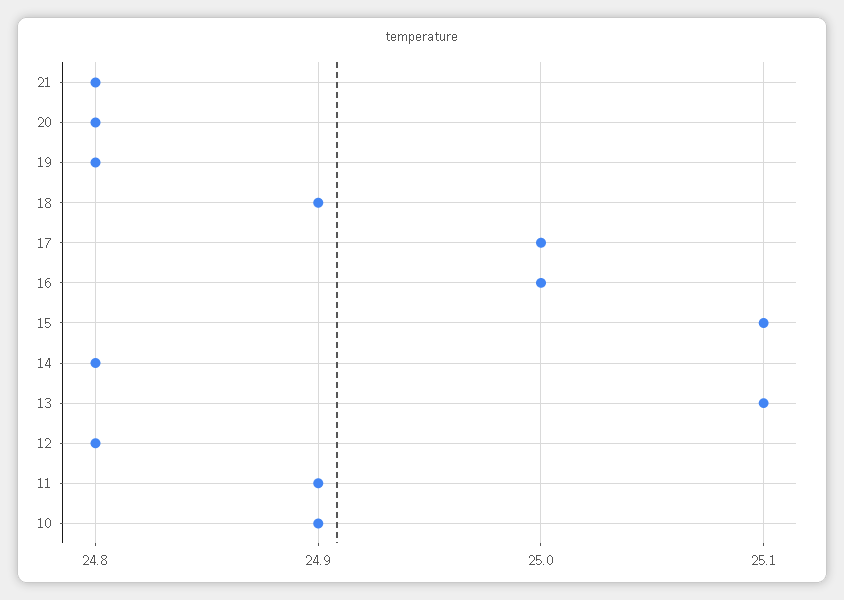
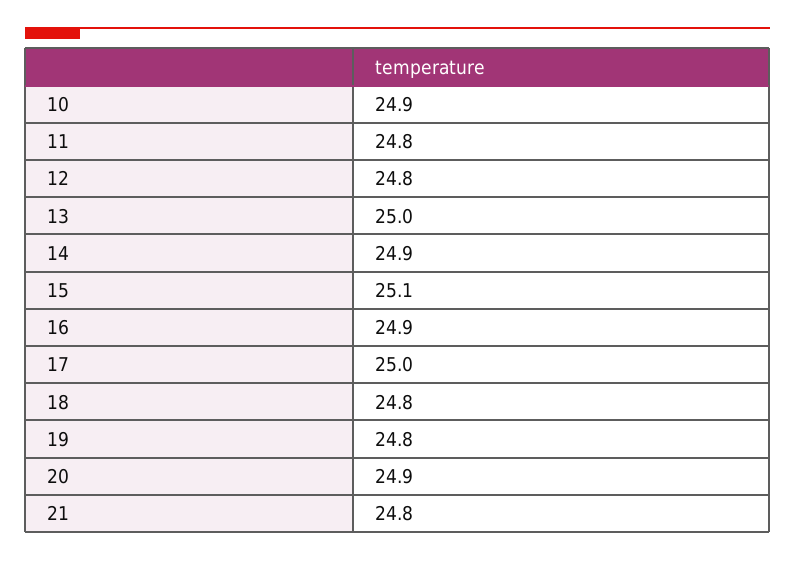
  {
    "21": 24.8,
-   "20": 24.8,
+   "20": 24.9,
    "19": 24.8,
-   "18": 24.9,
+   "18": 24.8,
    "17": 25,
-   "16": 25,
+   "16": 24.9,
    "15": 25.1,
-   "14": 24.8,
+   "14": 24.9,
-   "13": 25.1,
+   "13": 25,
    "12": 24.8,
-   "11": 24.9,
+   "11": 24.8,
    "10": 24.9
  }

